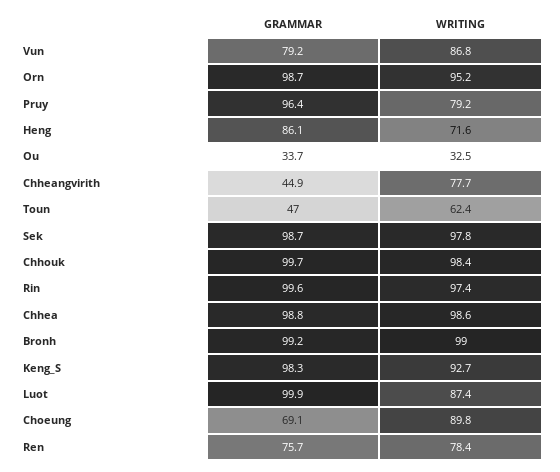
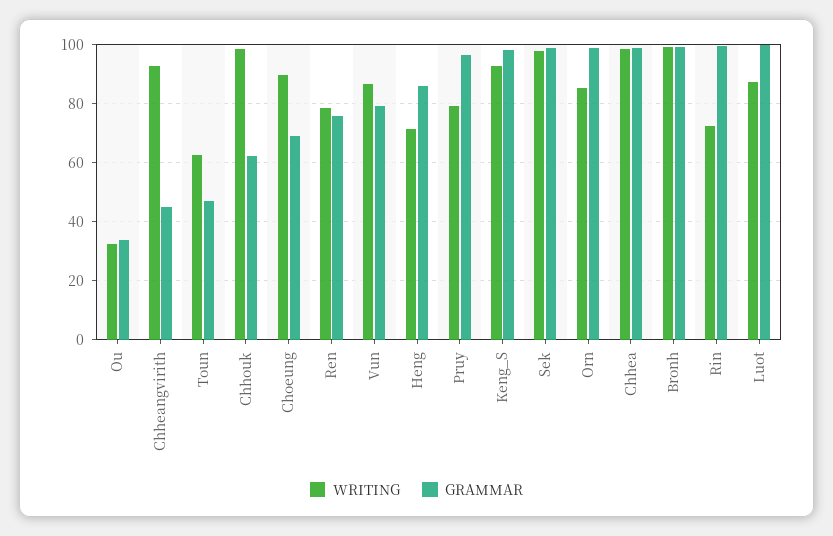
  {
    "GRAMMAR": {
      "Vun": 79.2,
      "Orn": 98.7,
      "Pruy": 96.4,
      "Heng": 86.1,
      "Ou": 33.7,
      "Chheangvirith": 44.9,
      "Toun": 47,
      "Sek": 98.7,
-     "Chhouk": 99.7,
+     "Chhouk": 62.5,
      "Rin": 99.6,
      "Chhea": 98.8,
      "Bronh": 99.2,
      "Keng_S": 98.3,
      "Luot": 99.9,
      "Choeung": 69.1,
      "Ren": 75.7
    },
    "WRITING": {
      "Vun": 86.8,
-     "Orn": 95.2,
+     "Orn": 85,
      "Pruy": 79.2,
      "Heng": 71.6,
      "Ou": 32.5,
-     "Chheangvirith": 77.7,
+     "Chheangvirith": 92.5,
      "Toun": 62.4,
      "Sek": 97.8,
      "Chhouk": 98.4,
-     "Rin": 97.4,
+     "Rin": 72.5,
      "Chhea": 98.6,
      "Bronh": 99,
      "Keng_S": 92.7,
      "Luot": 87.4,
      "Choeung": 89.8,
      "Ren": 78.4
    }
  }

